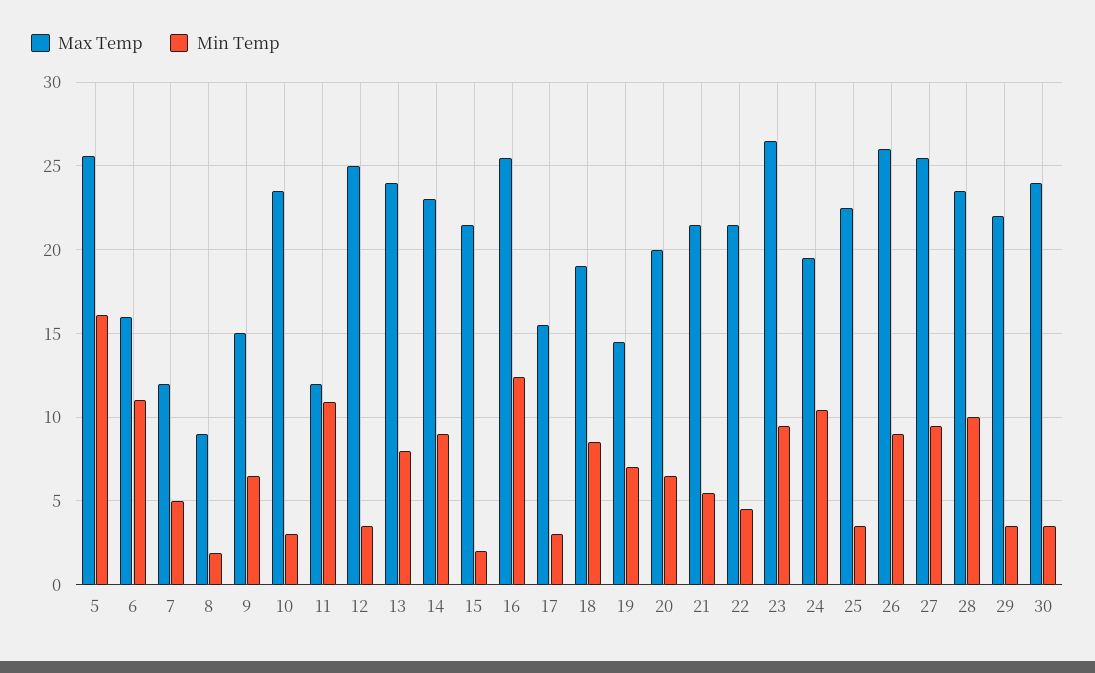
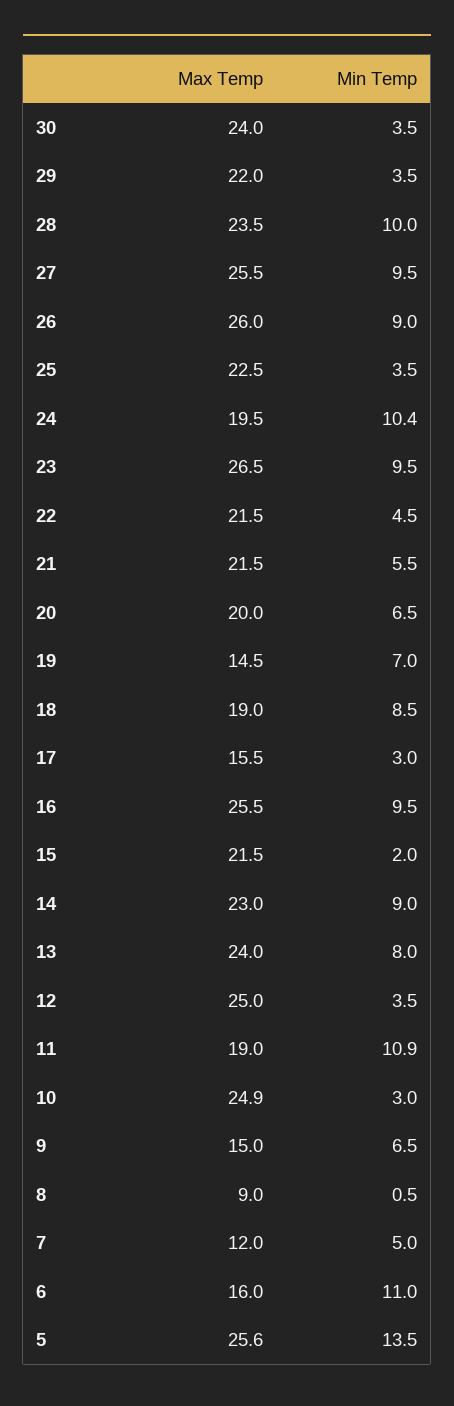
  {
    "Max Temp": {
      "5": 25.6,
      "6": 16,
      "7": 12,
      "8": 9,
      "9": 15,
-     "10": 23.5,
+     "10": 24.9,
-     "11": 12,
+     "11": 19,
      "12": 25,
      "13": 24,
      "14": 23,
      "15": 21.5,
      "16": 25.5,
      "17": 15.5,
      "18": 19,
      "19": 14.5,
      "20": 20,
      "21": 21.5,
      "22": 21.5,
      "23": 26.5,
      "24": 19.5,
      "25": 22.5,
      "26": 26,
      "27": 25.5,
      "28": 23.5,
      "29": 22,
      "30": 24
    },
    "Min Temp": {
-     "5": 16,
+     "5": 13.5,
      "6": 11,
      "7": 5,
-     "8": 2,
+     "8": 0.5,
      "9": 6.5,
      "10": 3,
      "11": 10.9,
      "12": 3.5,
      "13": 8,
      "14": 9,
      "15": 2,
-     "16": 12.5,
+     "16": 9.5,
      "17": 3,
      "18": 8.5,
      "19": 7,
      "20": 6.5,
      "21": 5.5,
      "22": 4.5,
      "23": 9.5,
      "24": 10.4,
      "25": 3.5,
      "26": 9,
      "27": 9.5,
      "28": 10,
      "29": 3.5,
      "30": 3.5
    }
  }

